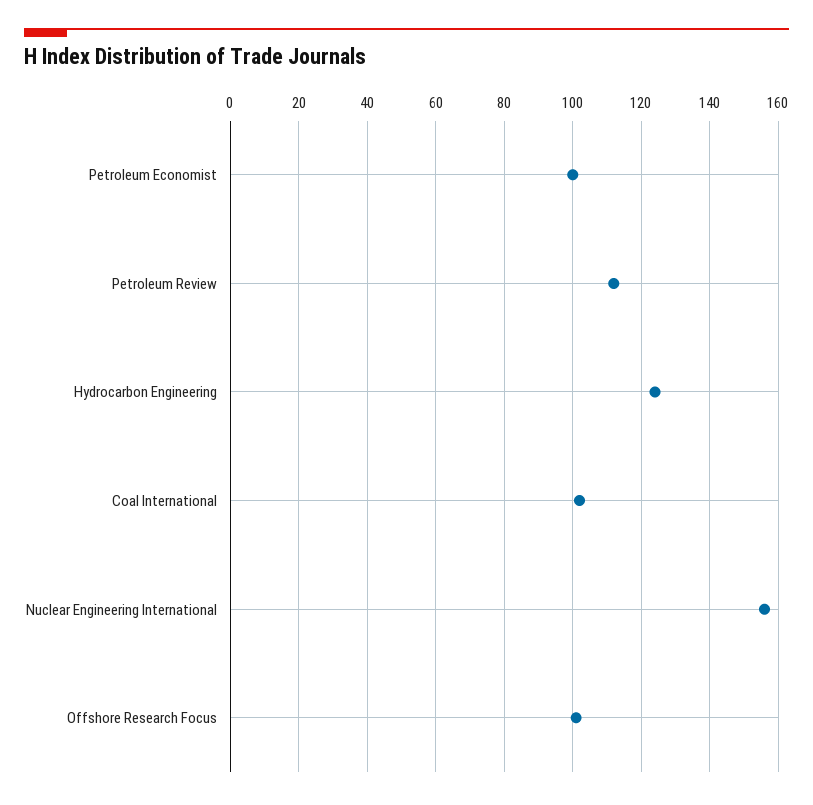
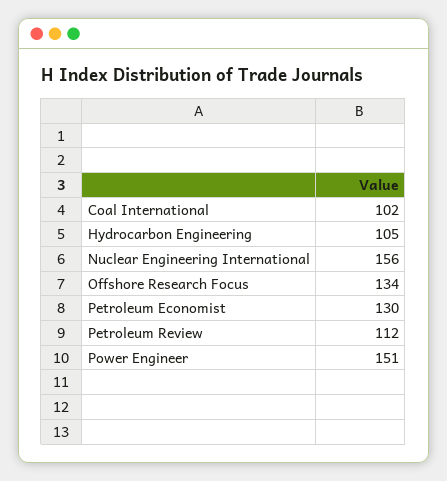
  {
-   "Petroleum Economist": 100,
+   "Petroleum Economist": 130,
    "Petroleum Review": 112,
-   "Hydrocarbon Engineering": 125,
+   "Hydrocarbon Engineering": 105,
    "Coal International": 102,
    "Nuclear Engineering International": 156,
-   "Offshore Research Focus": 100
+   "Offshore Research Focus": 134,
+   "Power Engineer": 151
  }

